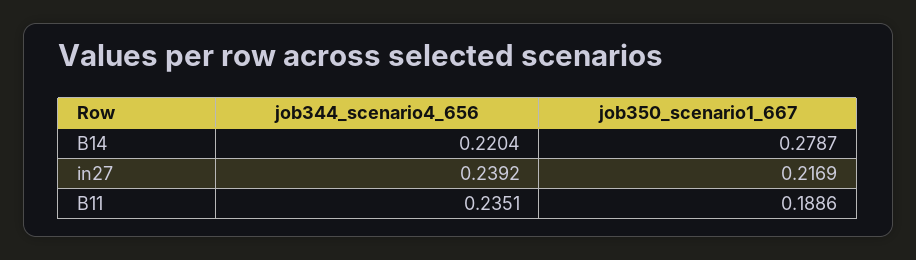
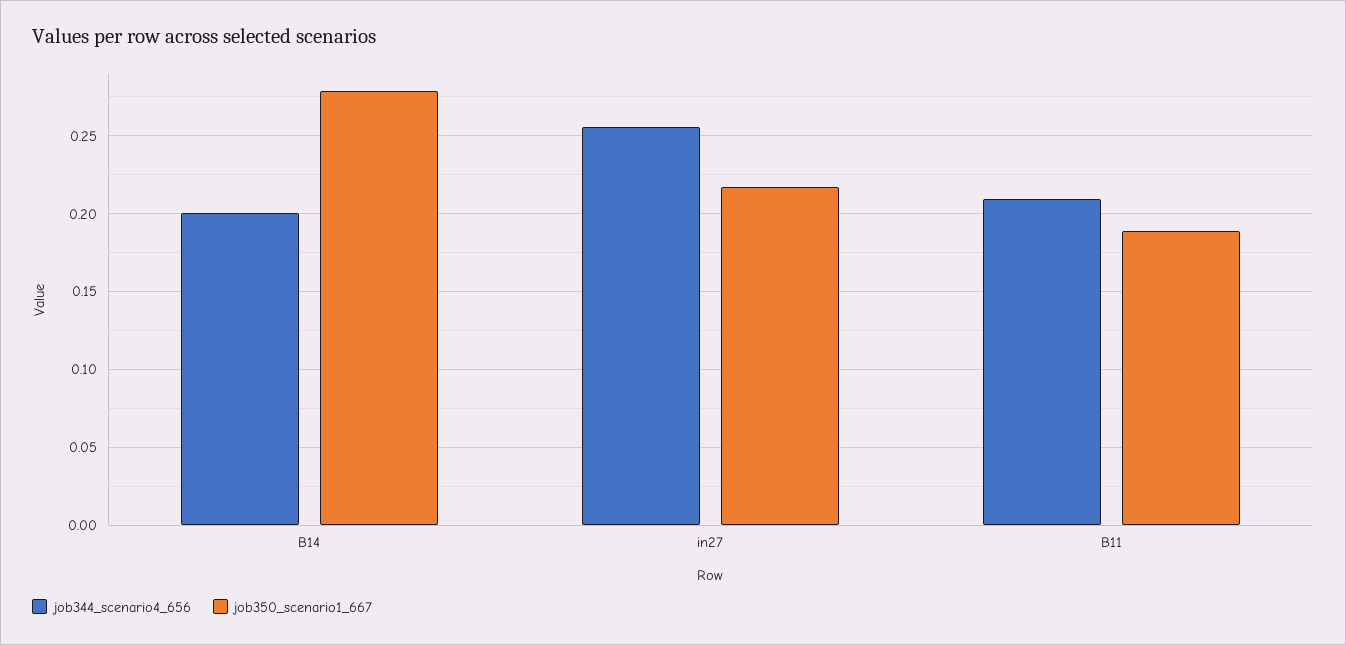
  {
    "job344_scenario4_656": {
-     "B14": 0.2204,
+     "B14": 0.2,
-     "in27": 0.2392,
+     "in27": 0.255,
-     "B11": 0.2351
+     "B11": 0.21
    },
    "job350_scenario1_667": {
      "B14": 0.2787,
      "in27": 0.2169,
      "B11": 0.1886
    }
  }

